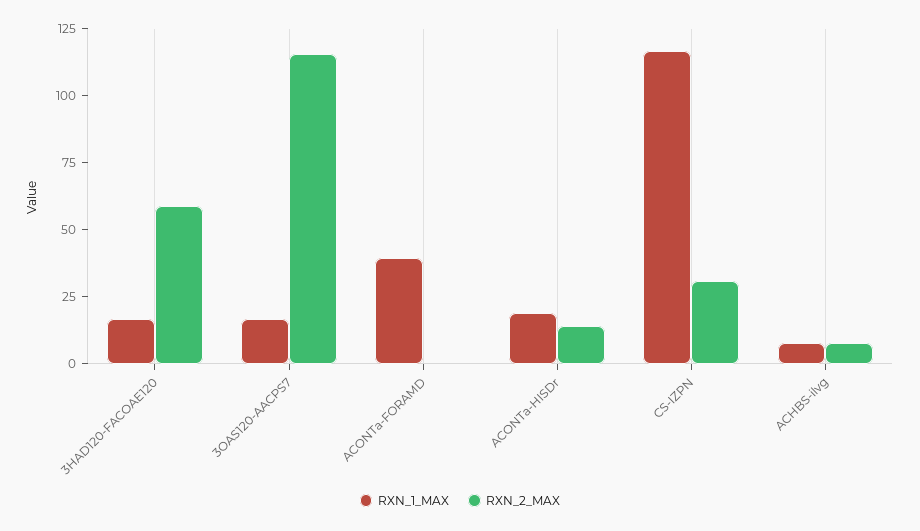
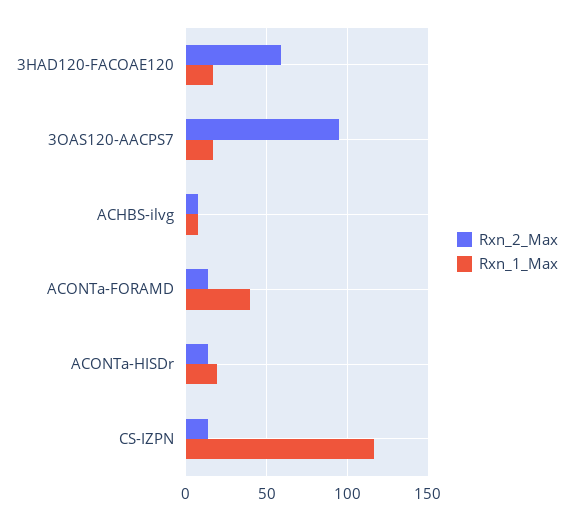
  {
    "RXN_1_MAX": {
      "3HAD120-FACOAE120": 15,
      "3OAS120-AACPS7": 15,
      "ACONTa-FORAMD": 40,
      "ACONTa-HISDr": 20,
      "CS-IZPN": 115,
      "ACHBS-ilvg": 10
    },
    "RXN_2_MAX": {
      "3HAD120-FACOAE120": 60,
-     "3OAS120-AACPS7": 115,
+     "3OAS120-AACPS7": 95,
-     "ACONTa-FORAMD": 0,
+     "ACONTa-FORAMD": 15,
      "ACONTa-HISDr": 15,
-     "CS-IZPN": 30,
+     "CS-IZPN": 15,
      "ACHBS-ilvg": 10
    }
  }

